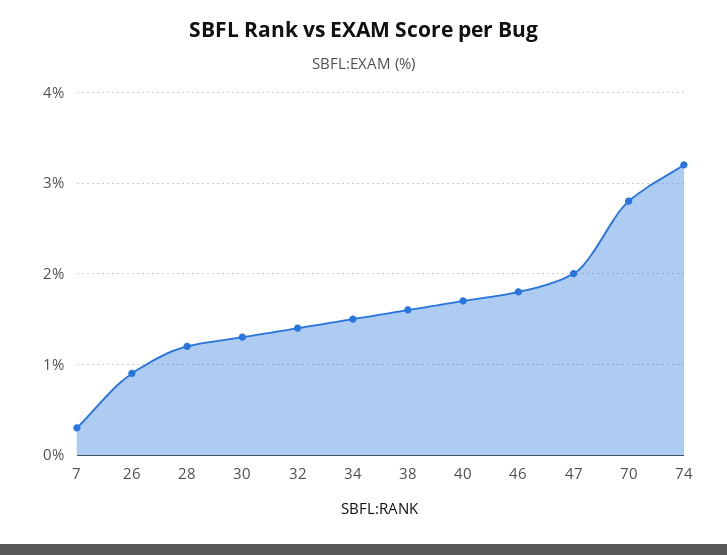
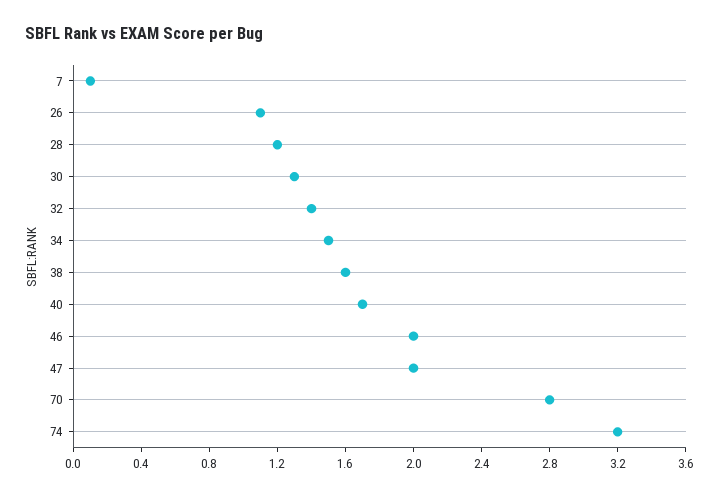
  {
-   "7": 0.3,
+   "7": 0.1,
-   "26": 0.9,
+   "26": 1.1,
    "28": 1.2,
    "30": 1.3,
    "32": 1.4,
    "34": 1.5,
    "38": 1.6,
    "40": 1.7,
-   "46": 1.8,
+   "46": 2,
    "47": 2,
    "70": 2.8,
    "74": 3.2
  }

